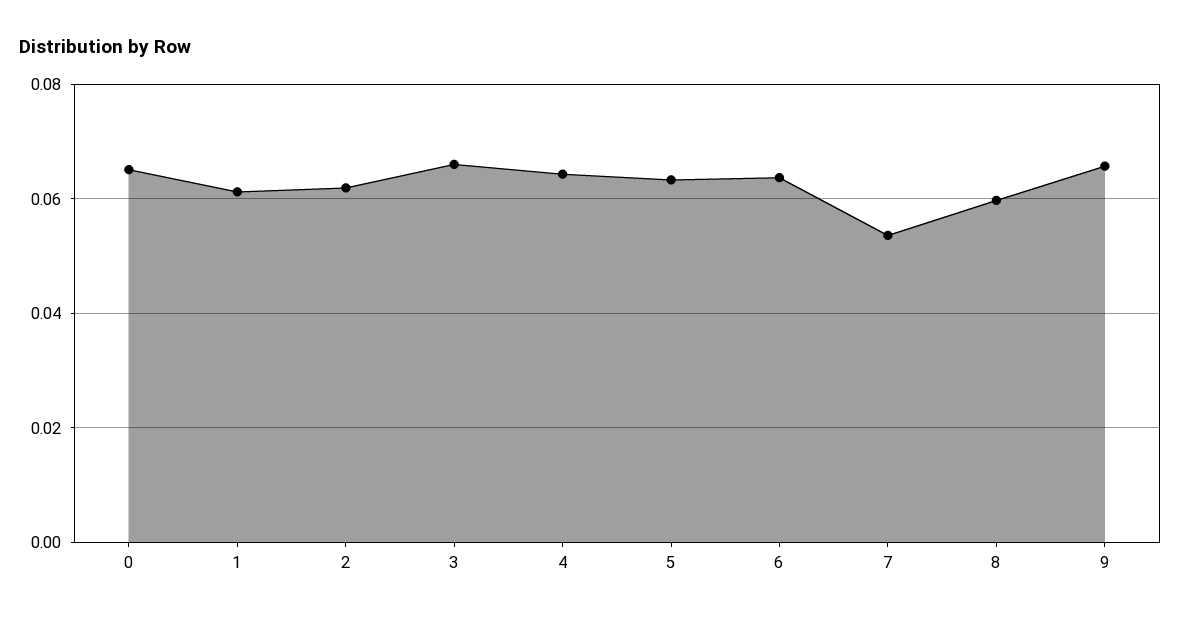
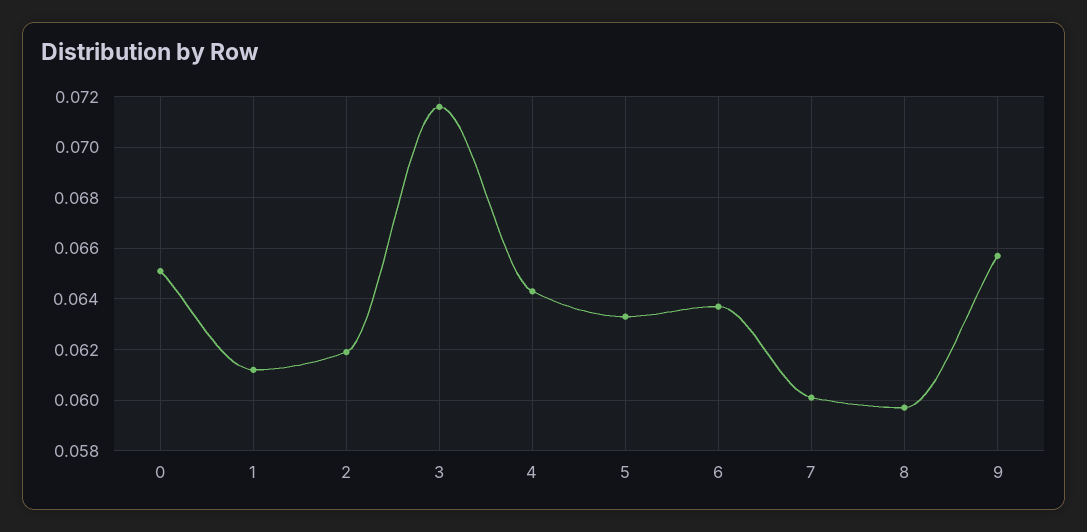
  {
    "0": 0.065,
    "1": 0.061,
    "2": 0.062,
-   "3": 0.066,
+   "3": 0.0715,
    "4": 0.0645,
    "5": 0.0635,
    "6": 0.0635,
-   "7": 0.054,
+   "7": 0.06,
    "8": 0.0595,
    "9": 0.0655
  }

